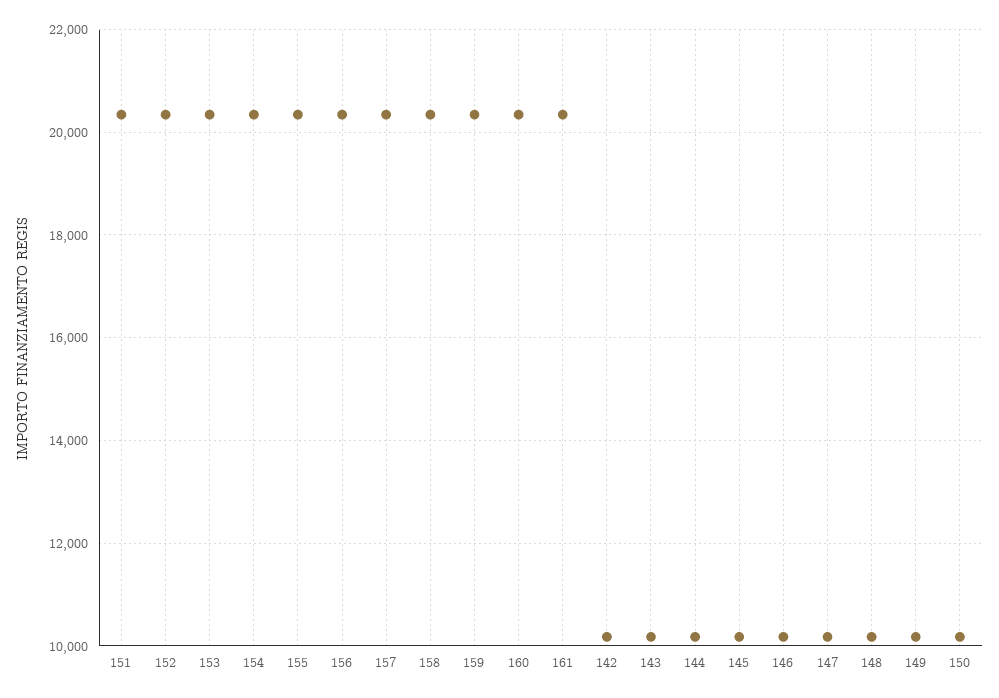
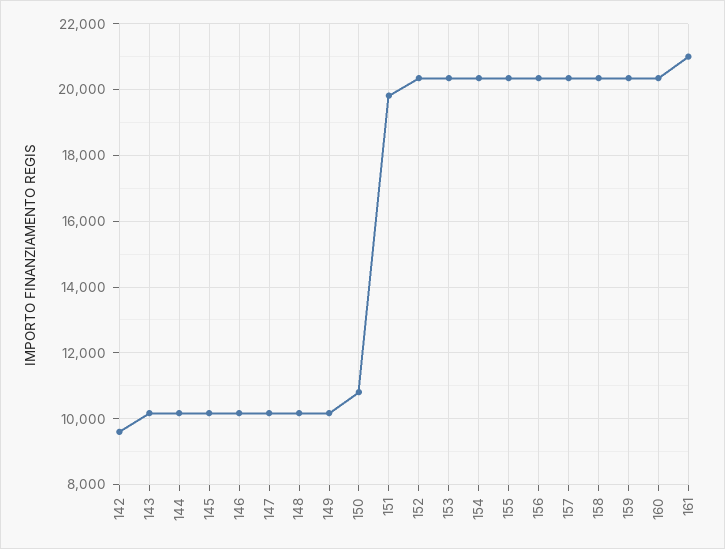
  {
-   "151": 20400,
+   "151": 19800,
    "152": 20400,
    "153": 20400,
    "154": 20400,
    "155": 20400,
    "156": 20400,
    "157": 20400,
    "158": 20400,
    "159": 20400,
    "160": 20400,
-   "161": 20400,
+   "161": 21000,
-   "142": 10200,
+   "142": 9600,
    "143": 10200,
    "144": 10200,
    "145": 10200,
    "146": 10200,
    "147": 10200,
    "148": 10200,
    "149": 10200,
-   "150": 10200
+   "150": 10800
  }

